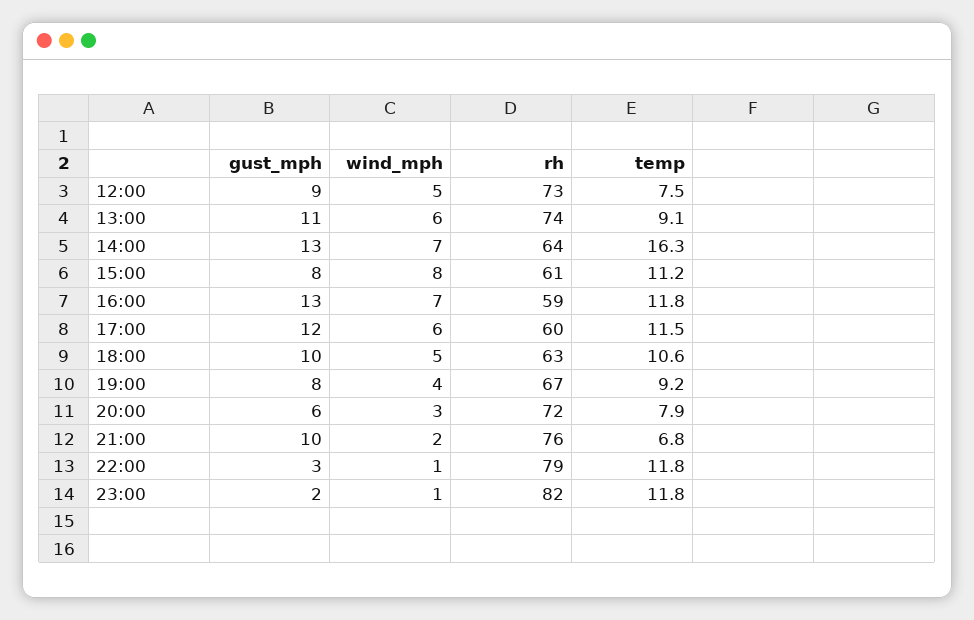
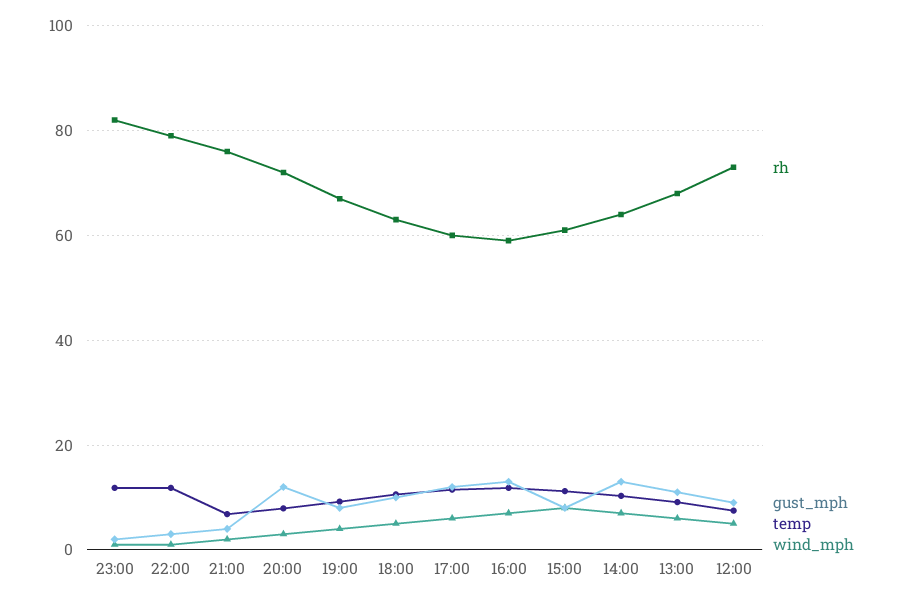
  {
    "gust_mph": {
      "12:00": 9,
      "13:00": 11,
      "14:00": 13,
      "15:00": 8,
      "16:00": 13,
      "17:00": 12,
      "18:00": 10,
      "19:00": 8,
-     "20:00": 6,
+     "20:00": 12,
-     "21:00": 10,
+     "21:00": 4,
      "22:00": 3,
      "23:00": 2
    },
    "wind_mph": {
      "12:00": 5,
      "13:00": 6,
      "14:00": 7,
      "15:00": 8,
      "16:00": 7,
      "17:00": 6,
      "18:00": 5,
      "19:00": 4,
      "20:00": 3,
      "21:00": 2,
      "22:00": 1,
      "23:00": 1
    },
    "rh": {
      "12:00": 73,
-     "13:00": 74,
+     "13:00": 68,
      "14:00": 64,
      "15:00": 61,
      "16:00": 59,
      "17:00": 60,
      "18:00": 63,
      "19:00": 67,
      "20:00": 72,
      "21:00": 76,
      "22:00": 79,
      "23:00": 82
    },
    "temp": {
      "12:00": 7.5,
      "13:00": 9.1,
-     "14:00": 16.3,
+     "14:00": 10,
      "15:00": 11.2,
      "16:00": 11.8,
      "17:00": 11.5,
      "18:00": 10.6,
      "19:00": 9.2,
      "20:00": 7.9,
      "21:00": 6.8,
      "22:00": 11.8,
      "23:00": 11.8
    }
  }

